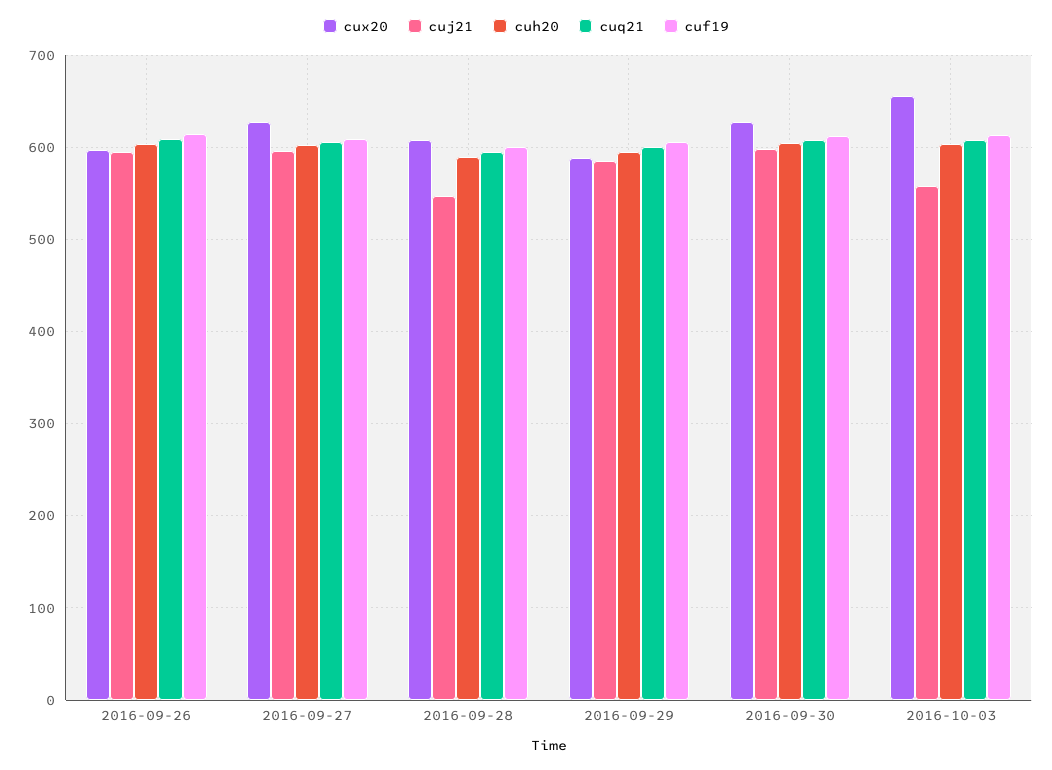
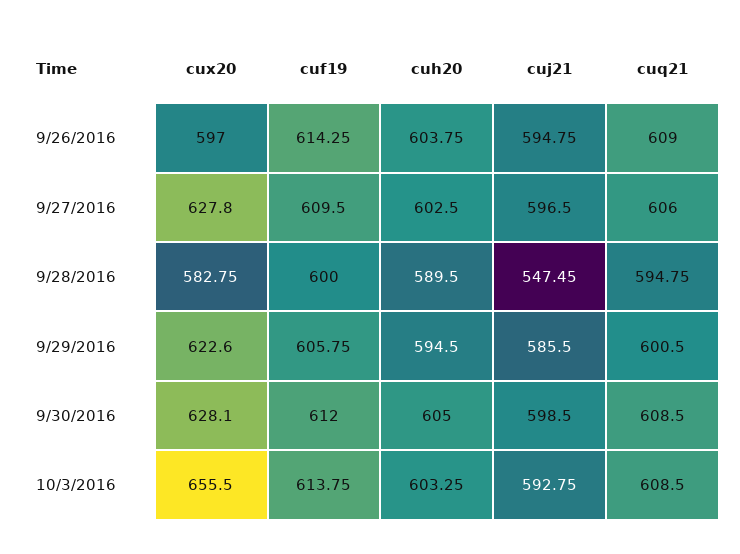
  {
    "cux20": {
      "2016-09-26": 597,
      "2016-09-27": 627.8,
-     "2016-09-28": 610,
+     "2016-09-28": 582.75,
-     "2016-09-29": 590,
+     "2016-09-29": 622.6,
      "2016-09-30": 628.1,
      "2016-10-03": 655.5
    },
    "cuj21": {
      "2016-09-26": 594.75,
      "2016-09-27": 596.5,
      "2016-09-28": 547.45,
      "2016-09-29": 585.5,
      "2016-09-30": 598.5,
-     "2016-10-03": 560
+     "2016-10-03": 592.75
    },
    "cuh20": {
      "2016-09-26": 603.75,
      "2016-09-27": 602.5,
      "2016-09-28": 589.5,
      "2016-09-29": 594.5,
      "2016-09-30": 605,
      "2016-10-03": 603.25
    },
    "cuq21": {
      "2016-09-26": 609,
      "2016-09-27": 606,
      "2016-09-28": 594.75,
      "2016-09-29": 600.5,
      "2016-09-30": 608.5,
      "2016-10-03": 608.5
    },
    "cuf19": {
      "2016-09-26": 614.25,
      "2016-09-27": 609.5,
      "2016-09-28": 600,
      "2016-09-29": 605.75,
      "2016-09-30": 612,
      "2016-10-03": 613.75
    }
  }

